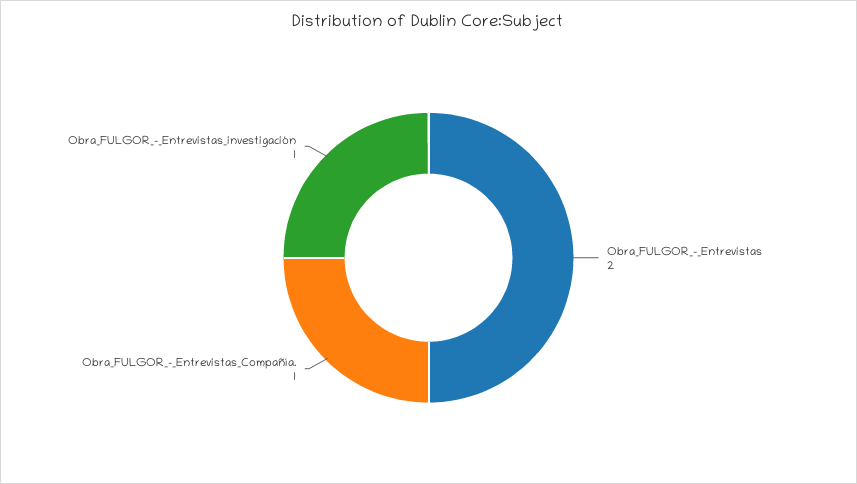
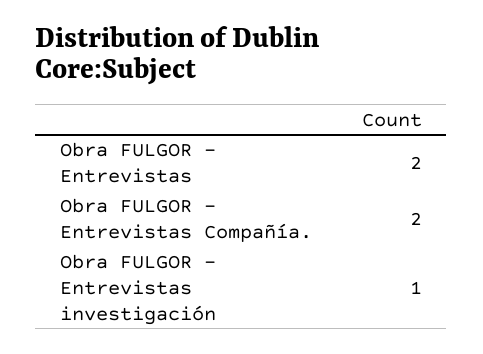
  {
    "Obra_FULGOR_-_Entrevistas": 2,
-   "Obra_FULGOR_-_Entrevistas_Compañía.": 1,
+   "Obra_FULGOR_-_Entrevistas_Compañía.": 2,
    "Obra_FULGOR_-_Entrevistas_investigación": 1
  }

